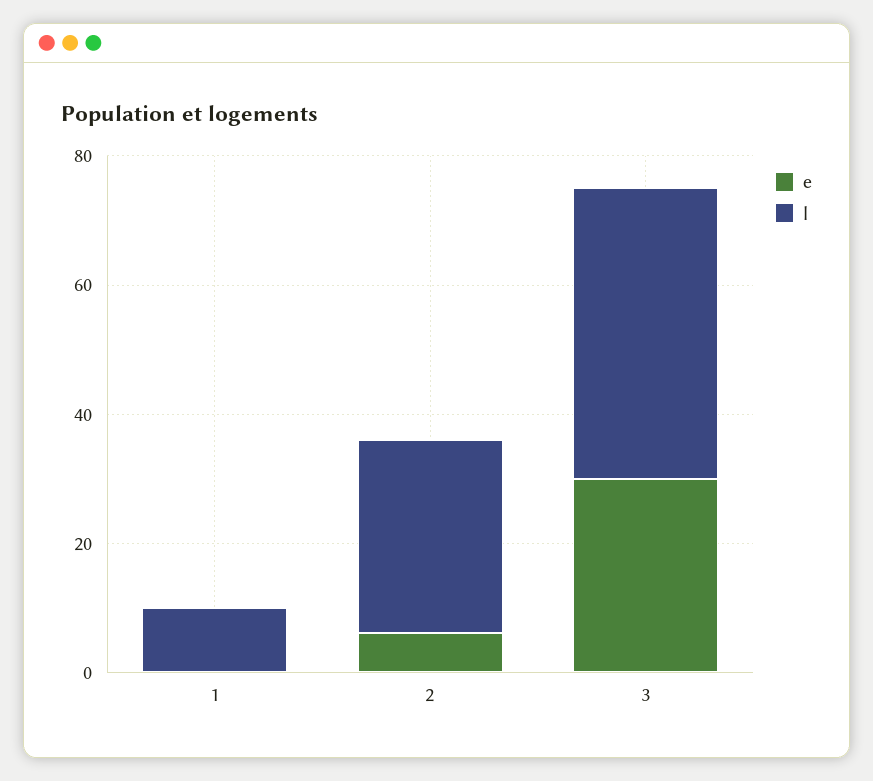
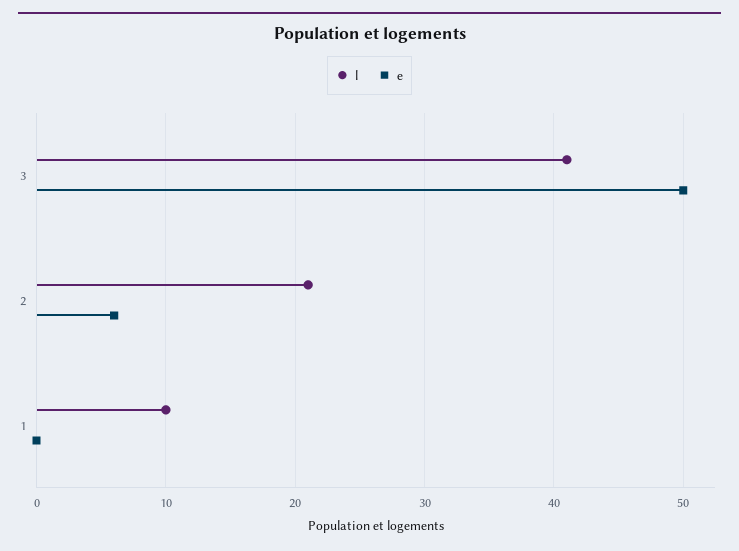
  {
    "e": {
      "1": 0,
      "2": 6,
-     "3": 30
+     "3": 50
    },
    "l": {
      "1": 10,
-     "2": 30,
+     "2": 21,
-     "3": 45
+     "3": 41
    }
  }

